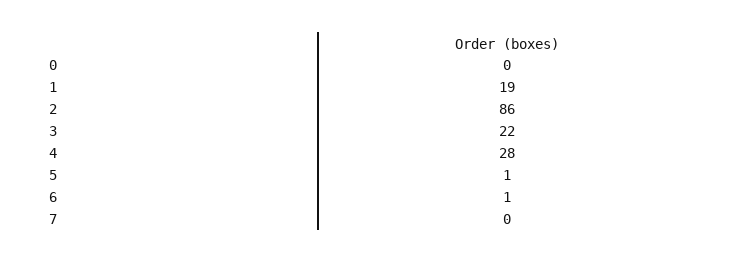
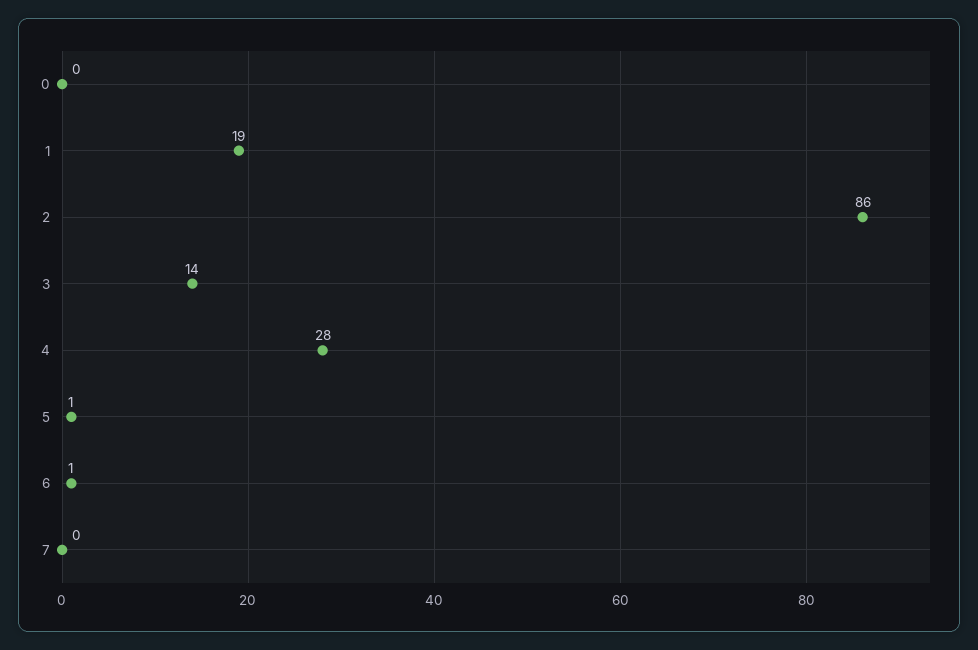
  {
    "0": 0,
    "1": 19,
    "2": 86,
-   "3": 22,
+   "3": 14,
    "4": 28,
    "5": 1,
    "6": 1,
    "7": 0
  }

